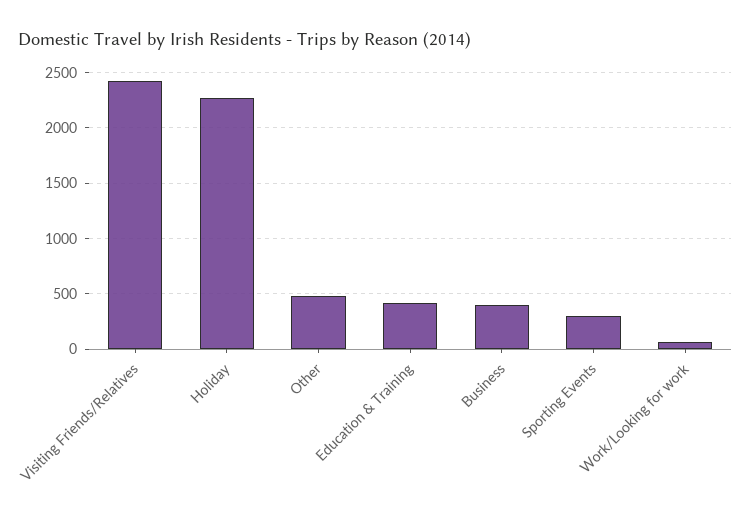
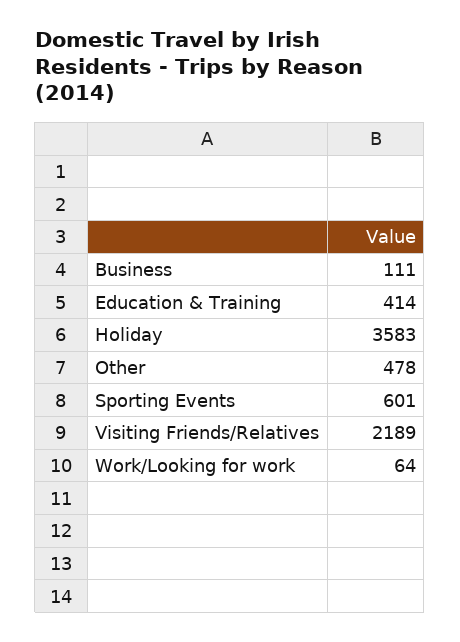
  {
-   "Visiting Friends/Relatives": 2400,
+   "Visiting Friends/Relatives": 2189,
-   "Holiday": 2300,
+   "Holiday": 3583,
    "Other": 478,
    "Education & Training": 414,
-   "Business": 400,
+   "Business": 111,
-   "Sporting Events": 300,
+   "Sporting Events": 601,
    "Work/Looking for work": 64
  }

